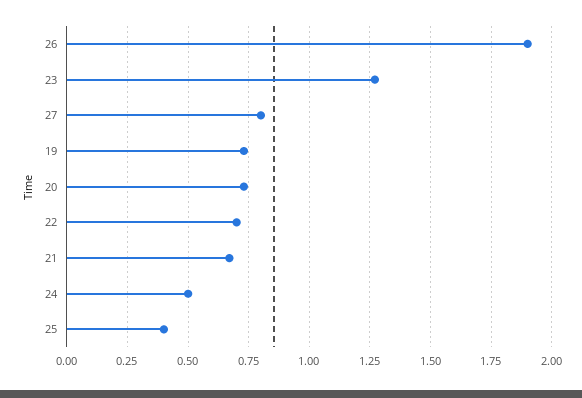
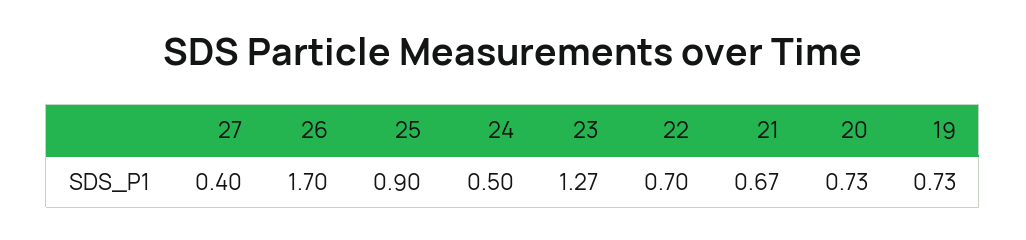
  {
-   "26": 1.9,
+   "26": 1.7,
    "23": 1.27,
-   "27": 0.8,
+   "27": 0.4,
    "19": 0.73,
    "20": 0.73,
    "22": 0.7,
    "21": 0.67,
    "24": 0.5,
-   "25": 0.4
+   "25": 0.9
  }

